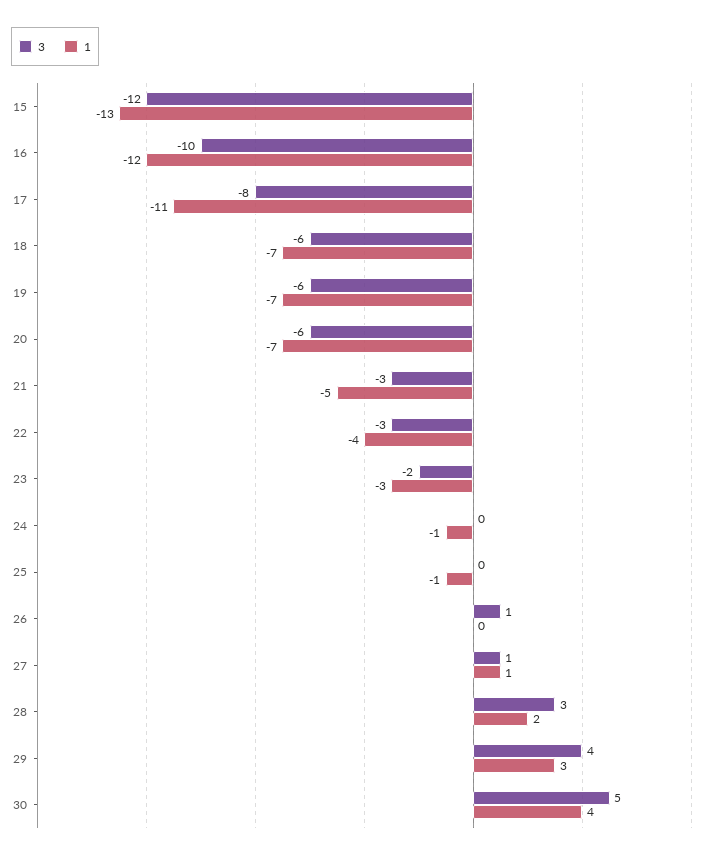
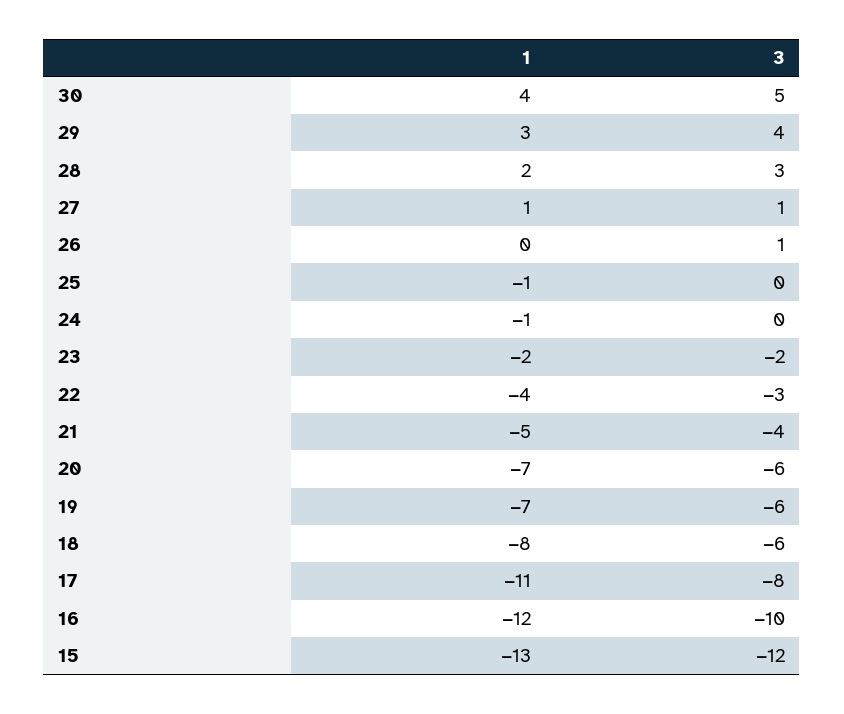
  {
    "3": {
      "15": -12,
      "16": -10,
      "17": -8,
      "18": -6,
      "19": -6,
      "20": -6,
-     "21": -3,
+     "21": -4,
      "22": -3,
      "23": -2,
      "24": 0,
      "25": 0,
      "26": 1,
      "27": 1,
      "28": 3,
      "29": 4,
      "30": 5
    },
    "1": {
      "15": -13,
      "16": -12,
      "17": -11,
-     "18": -7,
+     "18": -8,
      "19": -7,
      "20": -7,
      "21": -5,
      "22": -4,
-     "23": -3,
+     "23": -2,
      "24": -1,
      "25": -1,
      "26": 0,
      "27": 1,
      "28": 2,
      "29": 3,
      "30": 4
    }
  }

